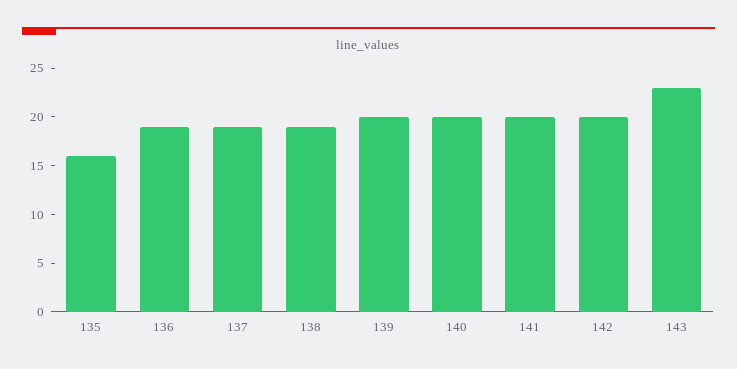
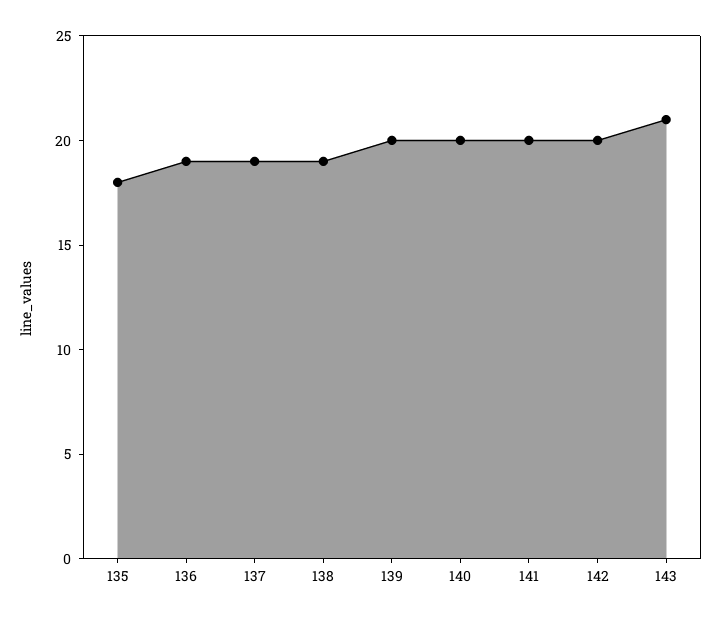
  {
-   "135": 16,
+   "135": 18,
    "136": 19,
    "137": 19,
    "138": 19,
    "139": 20,
    "140": 20,
    "141": 20,
    "142": 20,
-   "143": 23
+   "143": 21
  }

